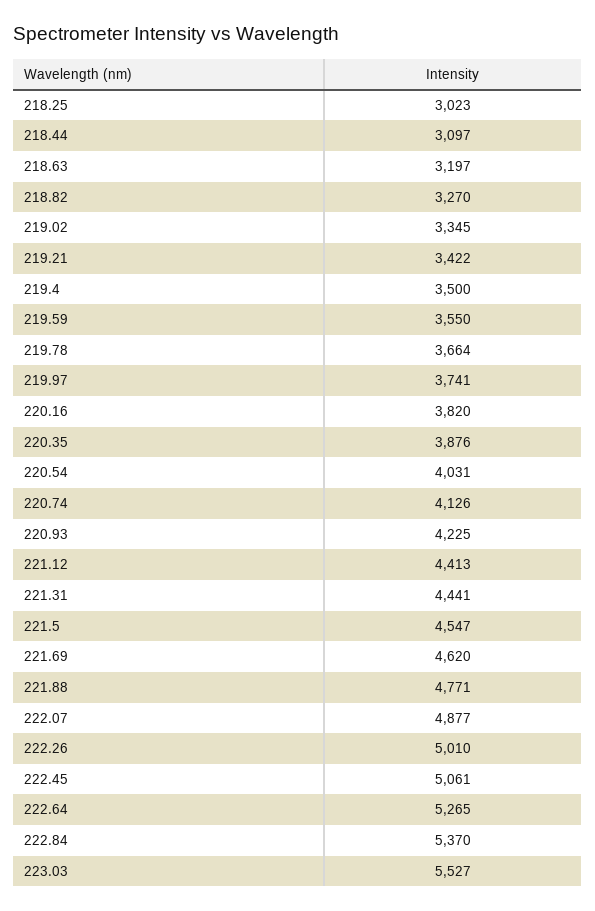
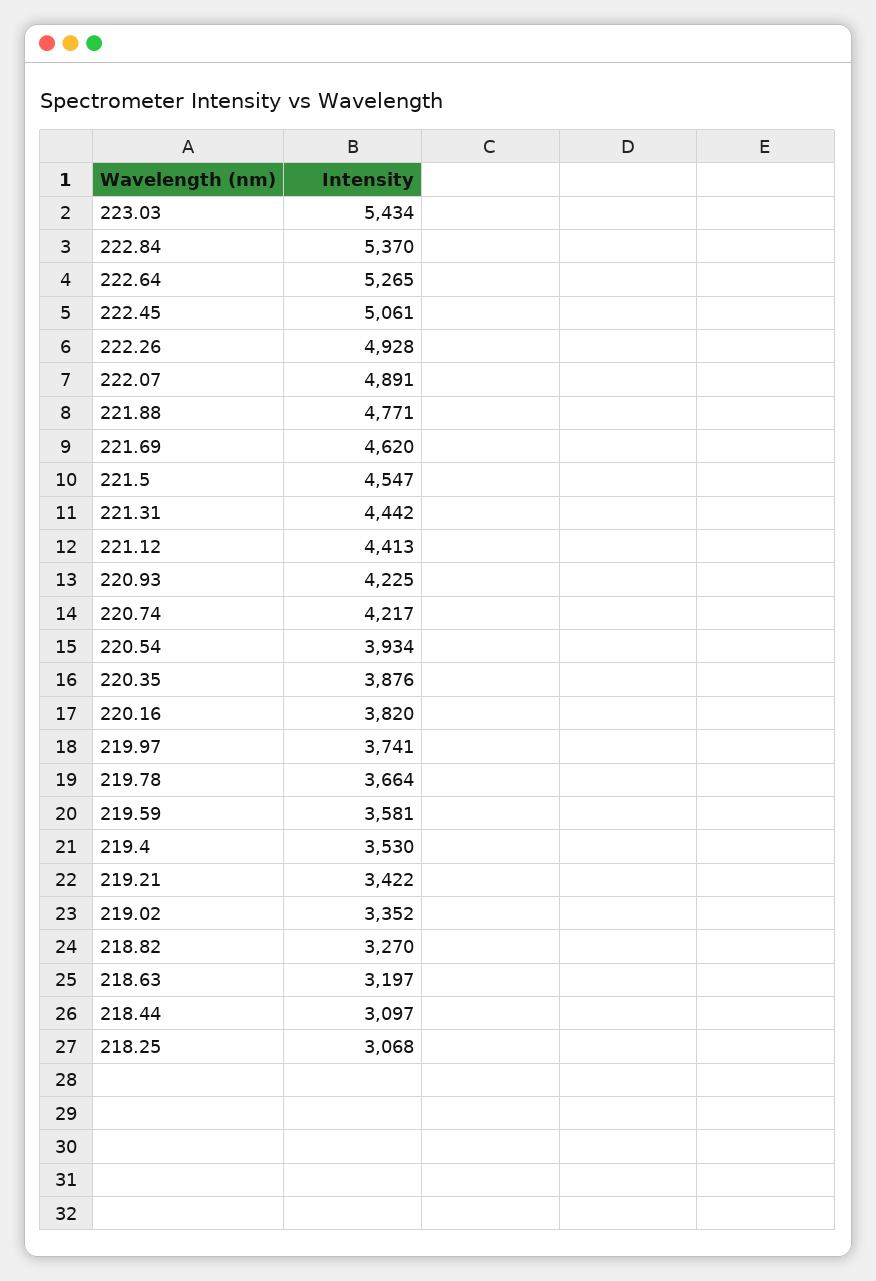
  {
-   "218.25": 3023,
+   "218.25": 3068,
    "218.44": 3097,
    "218.63": 3197,
    "218.82": 3270,
-   "219.02": 3345,
+   "219.02": 3352,
    "219.21": 3422,
-   "219.4": 3500,
+   "219.4": 3530,
-   "219.59": 3550,
+   "219.59": 3581,
    "219.78": 3664,
    "219.97": 3741,
    "220.16": 3820,
    "220.35": 3876,
-   "220.54": 4031,
+   "220.54": 3934,
-   "220.74": 4126,
+   "220.74": 4217,
    "220.93": 4225,
    "221.12": 4413,
-   "221.31": 4441,
+   "221.31": 4442,
    "221.5": 4547,
    "221.69": 4620,
    "221.88": 4771,
-   "222.07": 4877,
+   "222.07": 4891,
-   "222.26": 5010,
+   "222.26": 4928,
    "222.45": 5061,
    "222.64": 5265,
    "222.84": 5370,
-   "223.03": 5527
+   "223.03": 5434
  }

